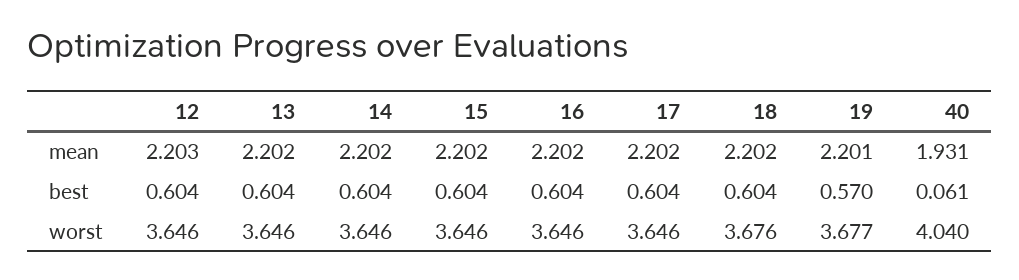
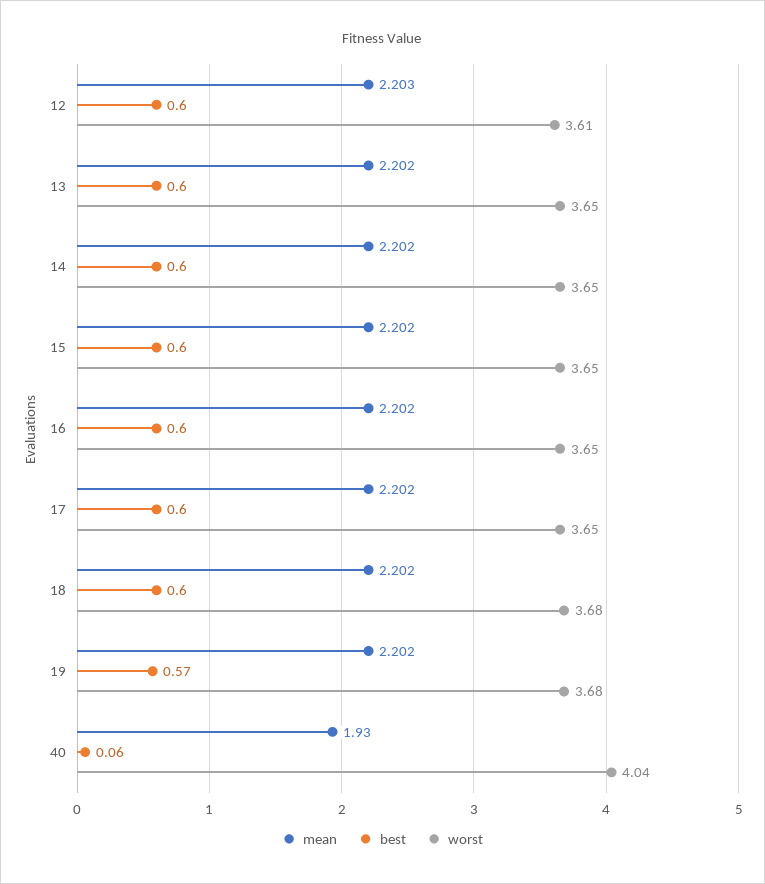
  {
    "mean": {
      "12": 2.203,
      "13": 2.202,
      "14": 2.202,
      "15": 2.202,
      "16": 2.202,
      "17": 2.202,
      "18": 2.202,
-     "19": 2.201,
+     "19": 2.202,
-     "40": 1.931
+     "40": 1.93
    },
    "best": {
      "12": 0.604,
      "13": 0.604,
      "14": 0.604,
      "15": 0.604,
      "16": 0.604,
      "17": 0.604,
      "18": 0.604,
      "19": 0.57,
      "40": 0.061
    },
    "worst": {
-     "12": 3.646,
+     "12": 3.61,
      "13": 3.646,
      "14": 3.646,
      "15": 3.646,
      "16": 3.646,
      "17": 3.646,
      "18": 3.676,
      "19": 3.677,
      "40": 4.04
    }
  }

